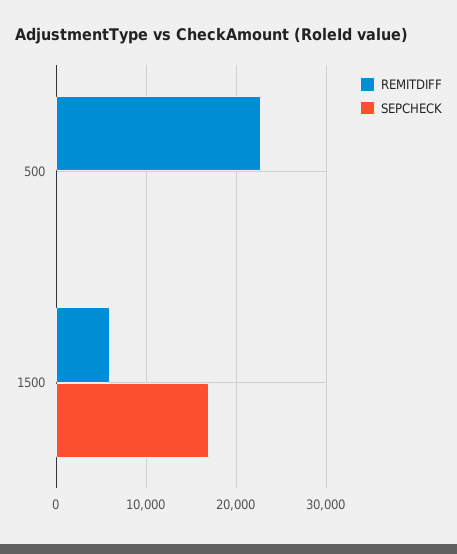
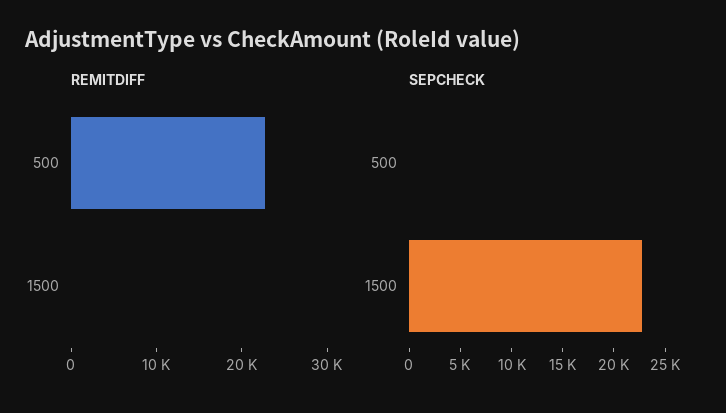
  {
    "REMITDIFF": {
      "500": 23000,
-     "1500": 6000
+     "1500": 0
    },
    "SEPCHECK": {
      "500": 0,
-     "1500": 17000
+     "1500": 23000
    }
  }

